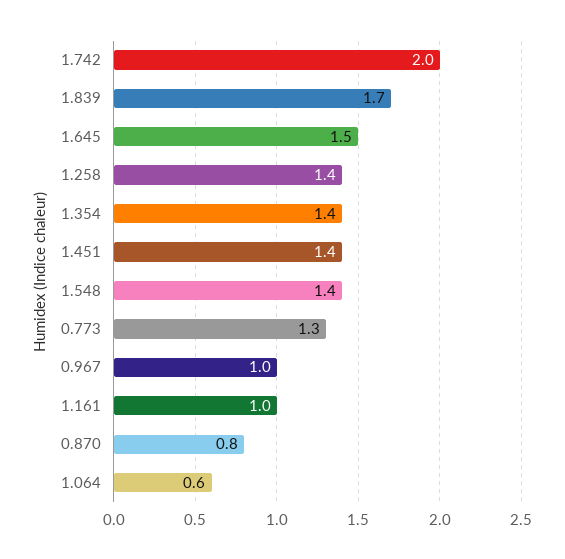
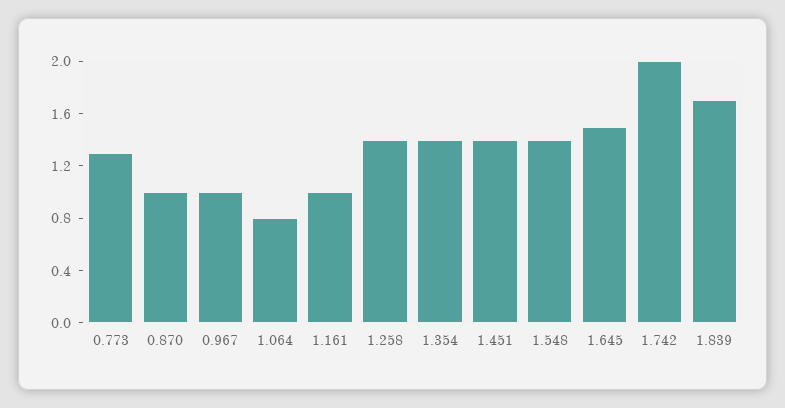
  {
    "1.742": 2,
    "1.839": 1.7,
    "1.645": 1.5,
    "1.258": 1.4,
    "1.354": 1.4,
    "1.451": 1.4,
    "1.548": 1.4,
    "0.773": 1.3,
    "0.967": 1,
    "1.161": 1,
-   "0.870": 0.8,
+   "0.870": 1,
-   "1.064": 0.6
+   "1.064": 0.8
  }

